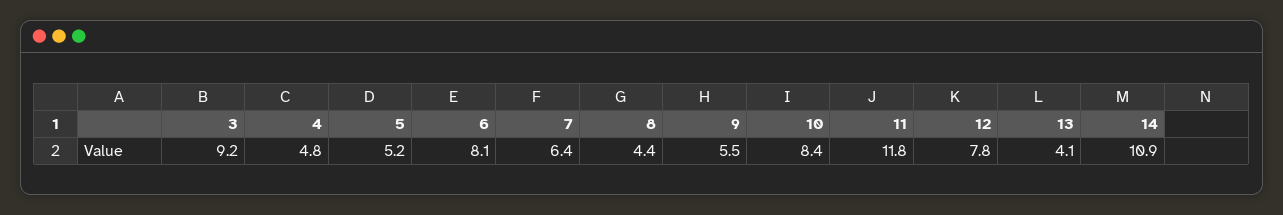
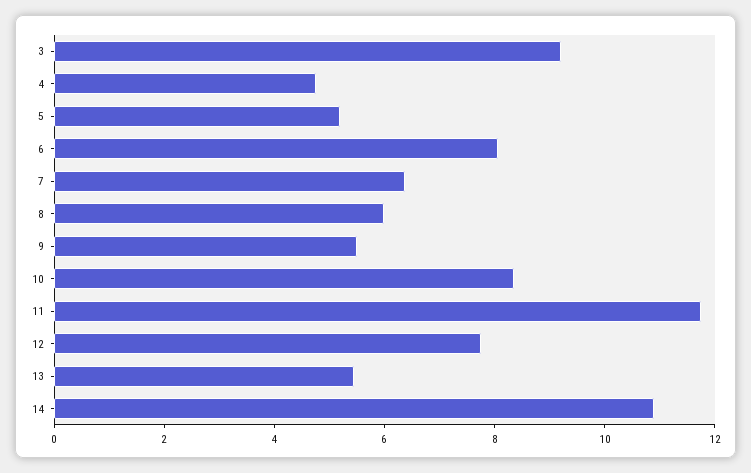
  {
    "3": 9.2,
    "4": 4.8,
    "5": 5.2,
    "6": 8.1,
    "7": 6.4,
-   "8": 4.4,
+   "8": 6,
    "9": 5.5,
    "10": 8.4,
    "11": 11.8,
    "12": 7.8,
-   "13": 4.1,
+   "13": 5.5,
    "14": 10.9
  }

